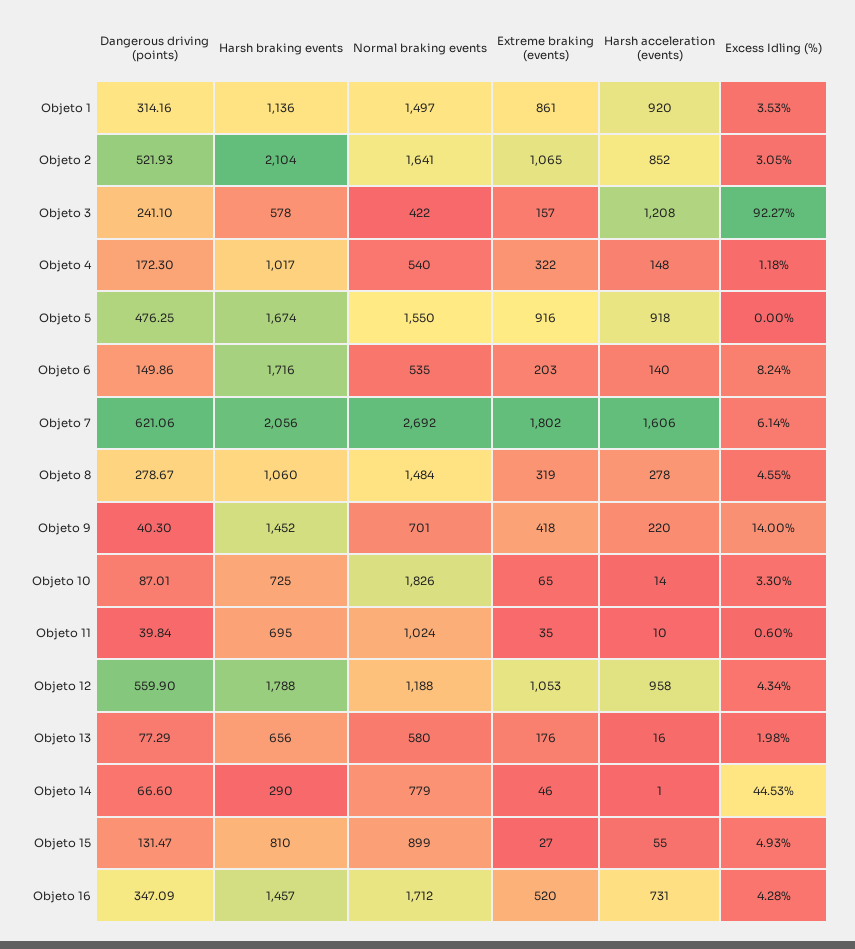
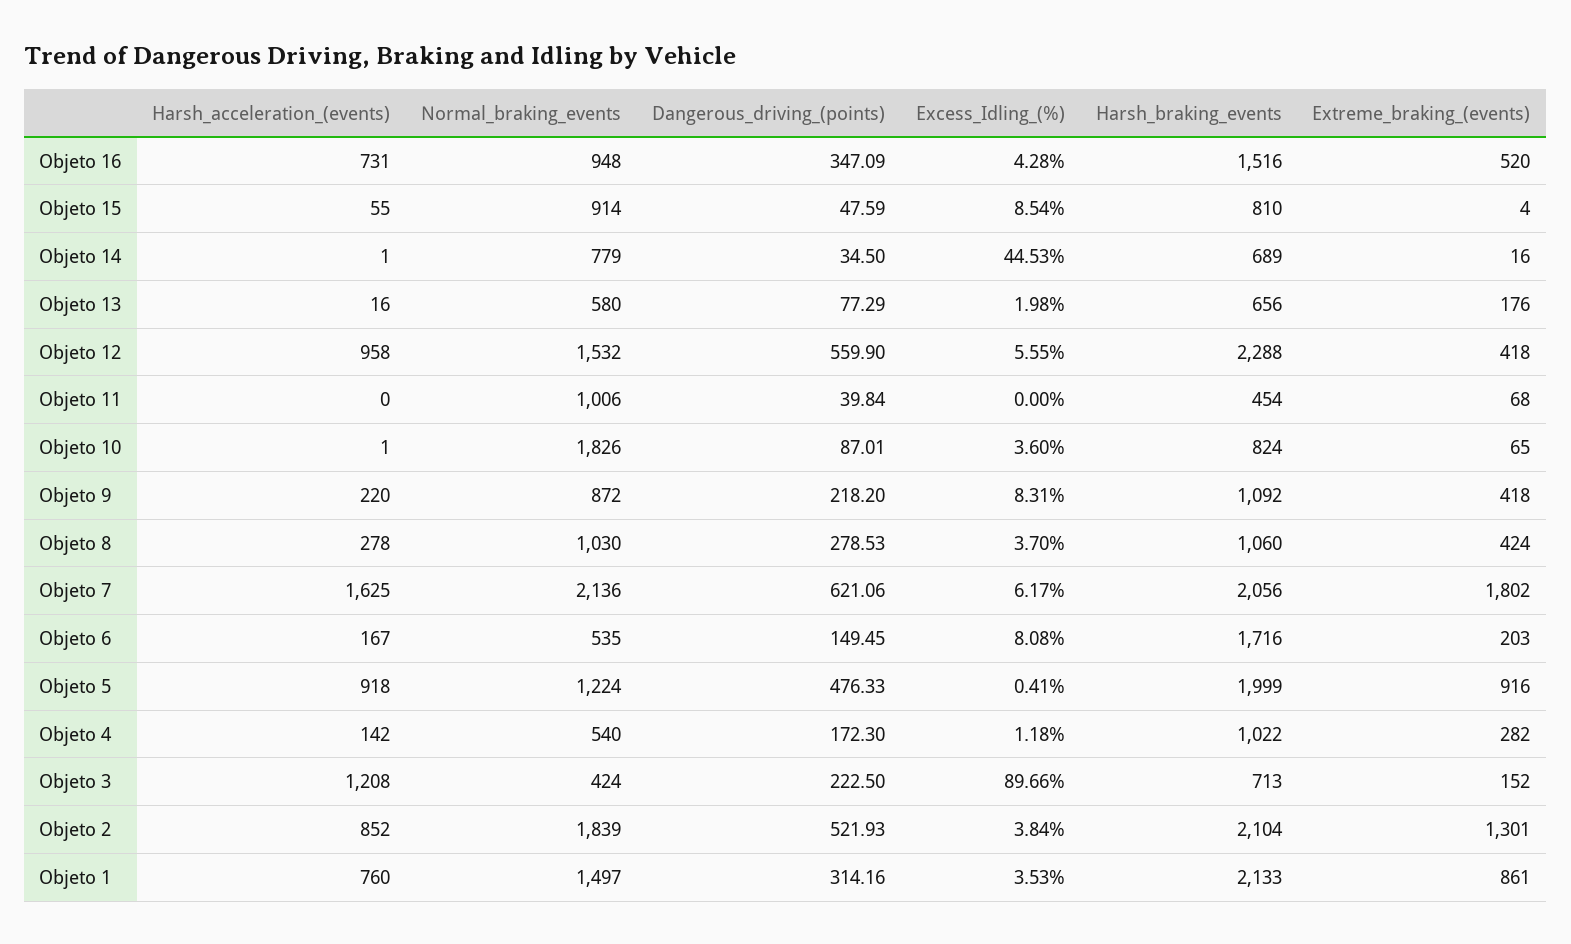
  {
    "Dangerous driving (points)": {
      "Objeto 1": 314.16,
      "Objeto 2": 521.93,
-     "Objeto 3": 241.1,
+     "Objeto 3": 222.5,
      "Objeto 4": 172.3,
-     "Objeto 5": 476.25,
+     "Objeto 5": 476.33,
-     "Objeto 6": 149.86,
+     "Objeto 6": 149.45,
      "Objeto 7": 621.06,
-     "Objeto 8": 278.67,
+     "Objeto 8": 278.53,
-     "Objeto 9": 40.3,
+     "Objeto 9": 218.2,
      "Objeto 10": 87.01,
      "Objeto 11": 39.84,
      "Objeto 12": 559.9,
      "Objeto 13": 77.29,
-     "Objeto 14": 66.6,
+     "Objeto 14": 34.5,
-     "Objeto 15": 131.47,
+     "Objeto 15": 47.59,
      "Objeto 16": 347.09
    },
    "Harsh braking events": {
-     "Objeto 1": 1136,
+     "Objeto 1": 2133,
      "Objeto 2": 2104,
-     "Objeto 3": 578,
+     "Objeto 3": 713,
-     "Objeto 4": 1017,
+     "Objeto 4": 1022,
-     "Objeto 5": 1674,
+     "Objeto 5": 1999,
      "Objeto 6": 1716,
      "Objeto 7": 2056,
      "Objeto 8": 1060,
-     "Objeto 9": 1452,
+     "Objeto 9": 1092,
-     "Objeto 10": 725,
+     "Objeto 10": 824,
-     "Objeto 11": 695,
+     "Objeto 11": 454,
-     "Objeto 12": 1788,
+     "Objeto 12": 2288,
      "Objeto 13": 656,
-     "Objeto 14": 290,
+     "Objeto 14": 689,
      "Objeto 15": 810,
-     "Objeto 16": 1457
+     "Objeto 16": 1516
    },
    "Normal braking events": {
      "Objeto 1": 1497,
-     "Objeto 2": 1641,
+     "Objeto 2": 1839,
-     "Objeto 3": 422,
+     "Objeto 3": 424,
      "Objeto 4": 540,
-     "Objeto 5": 1550,
+     "Objeto 5": 1224,
      "Objeto 6": 535,
-     "Objeto 7": 2692,
+     "Objeto 7": 2136,
-     "Objeto 8": 1484,
+     "Objeto 8": 1030,
-     "Objeto 9": 701,
+     "Objeto 9": 872,
      "Objeto 10": 1826,
-     "Objeto 11": 1024,
+     "Objeto 11": 1006,
-     "Objeto 12": 1188,
+     "Objeto 12": 1532,
      "Objeto 13": 580,
      "Objeto 14": 779,
-     "Objeto 15": 899,
+     "Objeto 15": 914,
-     "Objeto 16": 1712
+     "Objeto 16": 948
    },
    "Extreme braking (events)": {
      "Objeto 1": 861,
-     "Objeto 2": 1065,
+     "Objeto 2": 1301,
-     "Objeto 3": 157,
+     "Objeto 3": 152,
-     "Objeto 4": 322,
+     "Objeto 4": 282,
      "Objeto 5": 916,
      "Objeto 6": 203,
      "Objeto 7": 1802,
-     "Objeto 8": 319,
+     "Objeto 8": 424,
      "Objeto 9": 418,
      "Objeto 10": 65,
-     "Objeto 11": 35,
+     "Objeto 11": 68,
-     "Objeto 12": 1053,
+     "Objeto 12": 418,
      "Objeto 13": 176,
-     "Objeto 14": 46,
+     "Objeto 14": 16,
-     "Objeto 15": 27,
+     "Objeto 15": 4,
      "Objeto 16": 520
    },
    "Harsh acceleration (events)": {
-     "Objeto 1": 920,
+     "Objeto 1": 760,
      "Objeto 2": 852,
      "Objeto 3": 1208,
-     "Objeto 4": 148,
+     "Objeto 4": 142,
      "Objeto 5": 918,
-     "Objeto 6": 140,
+     "Objeto 6": 167,
-     "Objeto 7": 1606,
+     "Objeto 7": 1625,
      "Objeto 8": 278,
      "Objeto 9": 220,
-     "Objeto 10": 14,
+     "Objeto 10": 1,
-     "Objeto 11": 10,
+     "Objeto 11": 0,
      "Objeto 12": 958,
      "Objeto 13": 16,
      "Objeto 14": 1,
      "Objeto 15": 55,
      "Objeto 16": 731
    },
    "Excess Idling (%)": {
      "Objeto 1": 3.53,
-     "Objeto 2": 3.05,
+     "Objeto 2": 3.84,
-     "Objeto 3": 92.27,
+     "Objeto 3": 89.66,
      "Objeto 4": 1.18,
-     "Objeto 5": 0,
+     "Objeto 5": 0.41,
-     "Objeto 6": 8.24,
+     "Objeto 6": 8.08,
-     "Objeto 7": 6.14,
+     "Objeto 7": 6.17,
-     "Objeto 8": 4.55,
+     "Objeto 8": 3.7,
-     "Objeto 9": 14,
+     "Objeto 9": 8.31,
-     "Objeto 10": 3.3,
+     "Objeto 10": 3.6,
-     "Objeto 11": 0.6,
+     "Objeto 11": 0,
-     "Objeto 12": 4.34,
+     "Objeto 12": 5.55,
      "Objeto 13": 1.98,
      "Objeto 14": 44.53,
-     "Objeto 15": 4.93,
+     "Objeto 15": 8.54,
      "Objeto 16": 4.28
    }
  }

